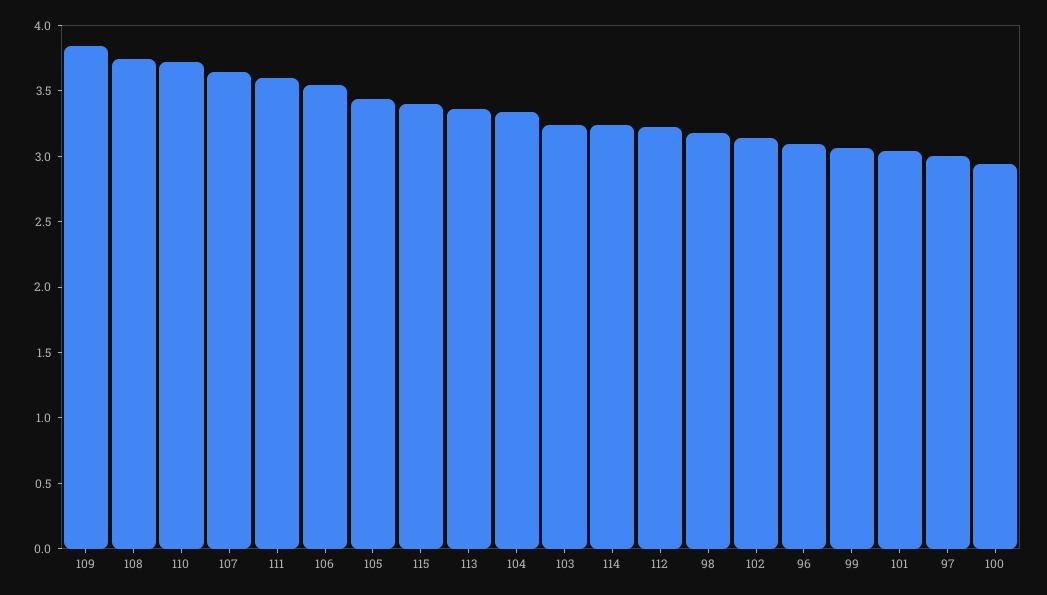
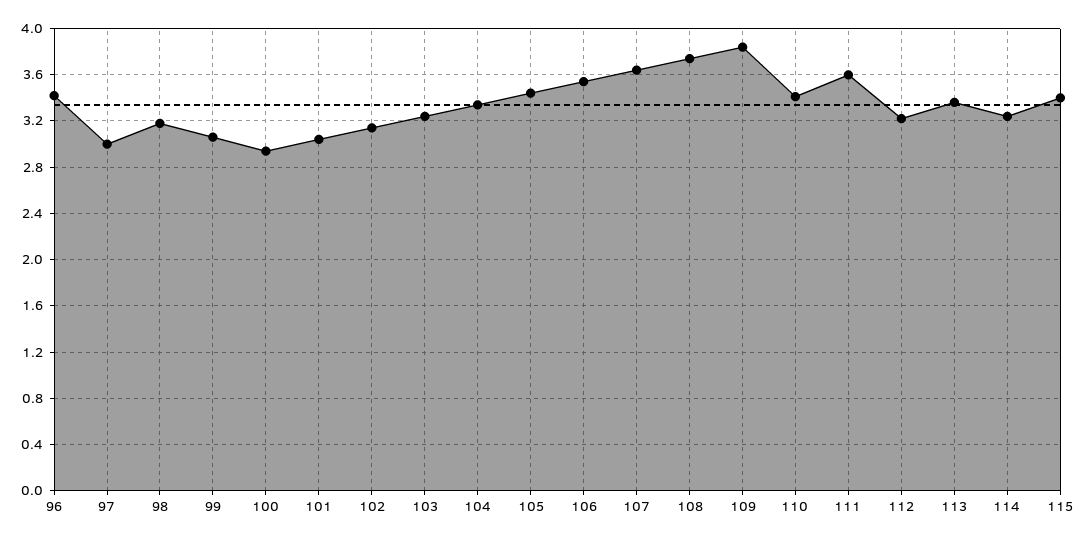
  {
    "109": 3.8,
    "108": 3.7,
-   "110": 3.7,
+   "110": 3.4,
    "107": 3.6,
    "111": 3.6,
    "106": 3.5,
    "105": 3.4,
    "115": 3.4,
    "113": 3.4,
    "104": 3.3,
    "103": 3.2,
    "114": 3.2,
    "112": 3.2,
    "98": 3.2,
    "102": 3.1,
-   "96": 3.1,
+   "96": 3.4,
    "99": 3.1,
    "101": 3,
    "97": 3,
    "100": 2.9
  }

